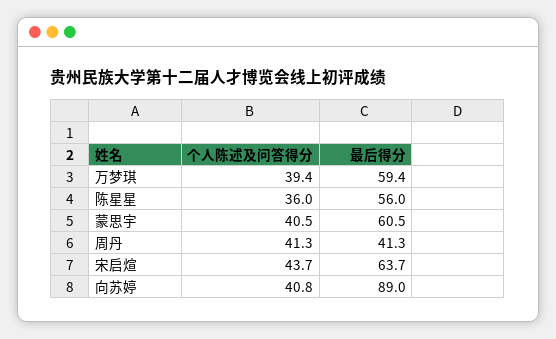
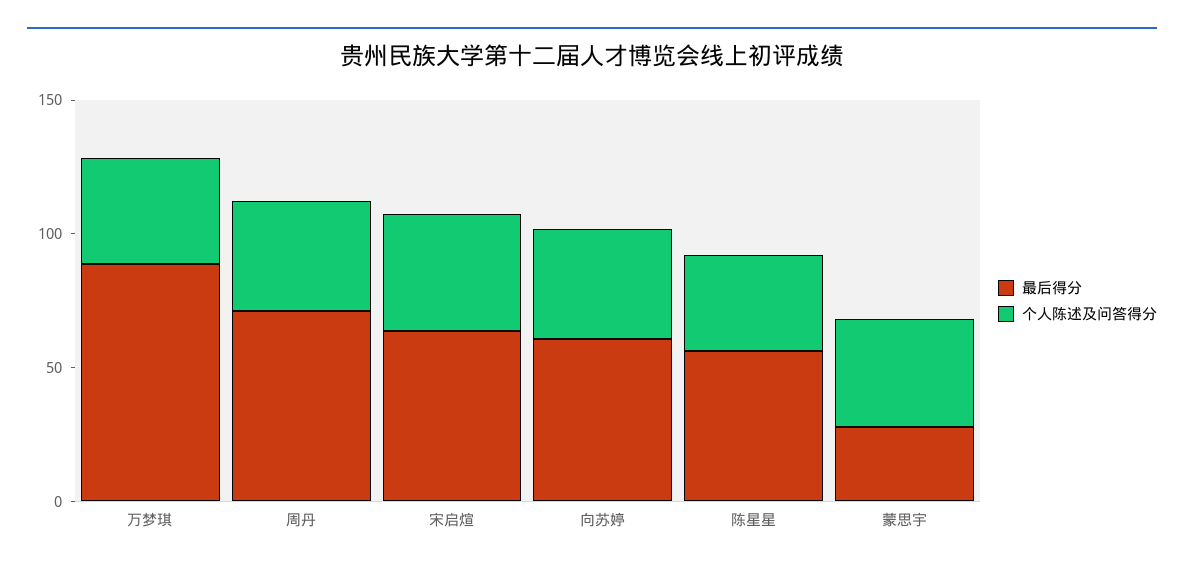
  {
    "个人陈述及问答得分": {
      "万梦琪": 39.4,
      "陈星星": 36,
      "蒙思宇": 40.5,
      "周丹": 41.3,
      "宋启煊": 43.7,
      "向苏婷": 40.8
    },
    "最后得分": {
-     "万梦琪": 59.4,
+     "万梦琪": 90,
      "陈星星": 56,
-     "蒙思宇": 60.5,
+     "蒙思宇": 30,
-     "周丹": 41.3,
+     "周丹": 70,
      "宋启煊": 63.7,
-     "向苏婷": 89
+     "向苏婷": 60
    }
  }

